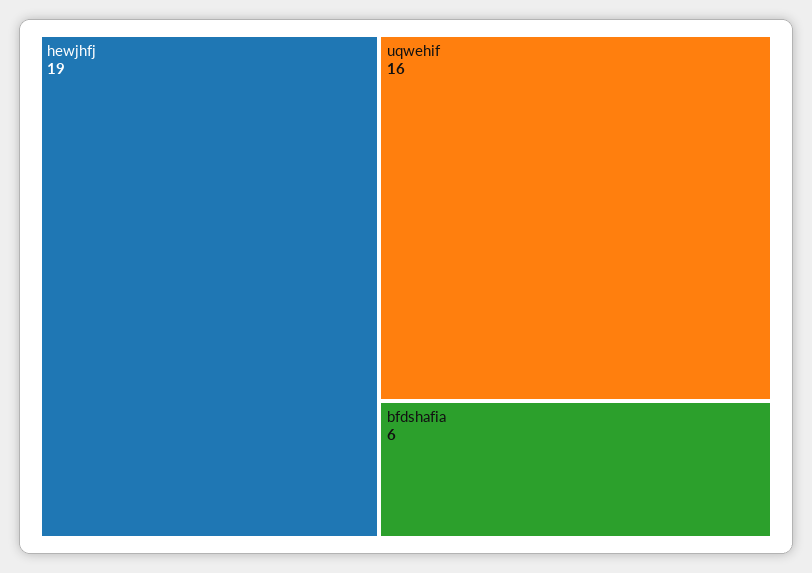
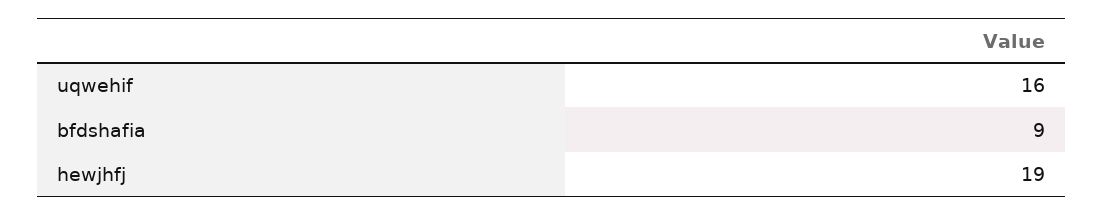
  {
    "hewjhfj": 19,
    "uqwehif": 16,
-   "bfdshafia": 6
+   "bfdshafia": 9
  }

